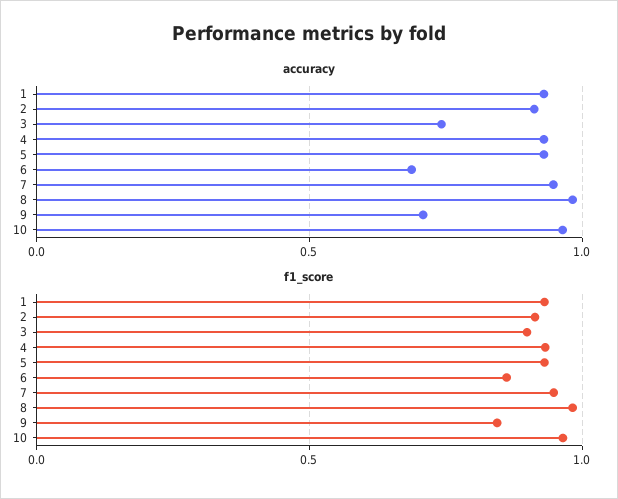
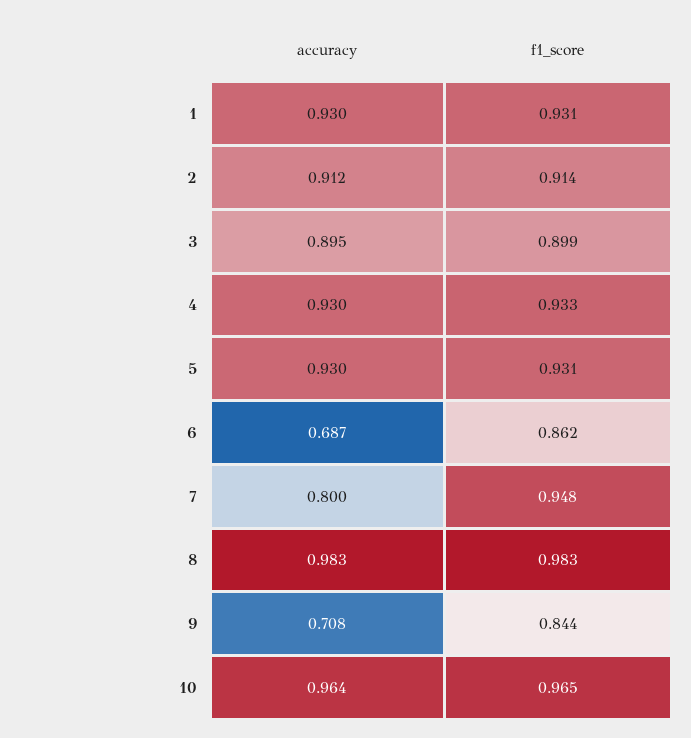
  {
    "accuracy": {
      "1": 0.93,
      "2": 0.912,
-     "3": 0.75,
+     "3": 0.895,
      "4": 0.93,
      "5": 0.93,
      "6": 0.687,
-     "7": 0.95,
+     "7": 0.8,
      "8": 0.983,
      "9": 0.708,
      "10": 0.964
    },
    "f1_score": {
      "1": 0.931,
      "2": 0.914,
      "3": 0.899,
      "4": 0.933,
      "5": 0.931,
      "6": 0.862,
      "7": 0.948,
      "8": 0.983,
      "9": 0.844,
      "10": 0.965
    }
  }

